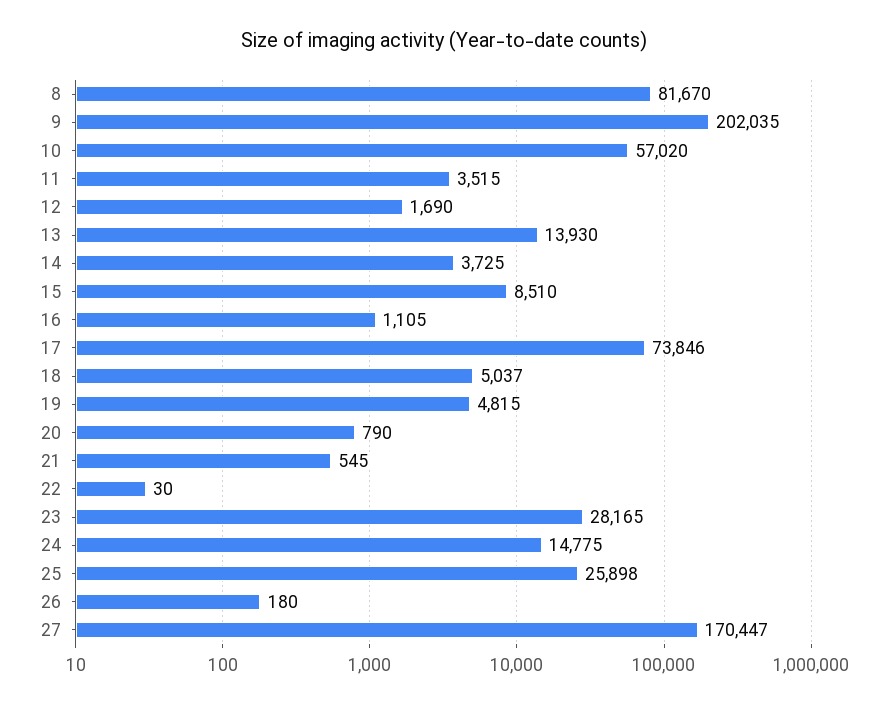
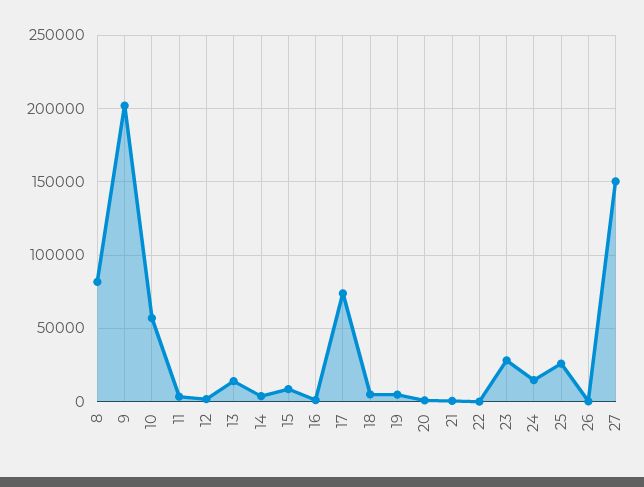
  {
    "8": 81670,
    "9": 202035,
    "10": 57020,
    "11": 3515,
    "12": 1690,
    "13": 13930,
    "14": 3725,
    "15": 8510,
    "16": 1105,
    "17": 73846,
    "18": 5037,
    "19": 4815,
    "20": 790,
    "21": 545,
    "22": 30,
    "23": 28165,
    "24": 14775,
    "25": 25898,
    "26": 180,
-   "27": 170447
+   "27": 150000
  }

